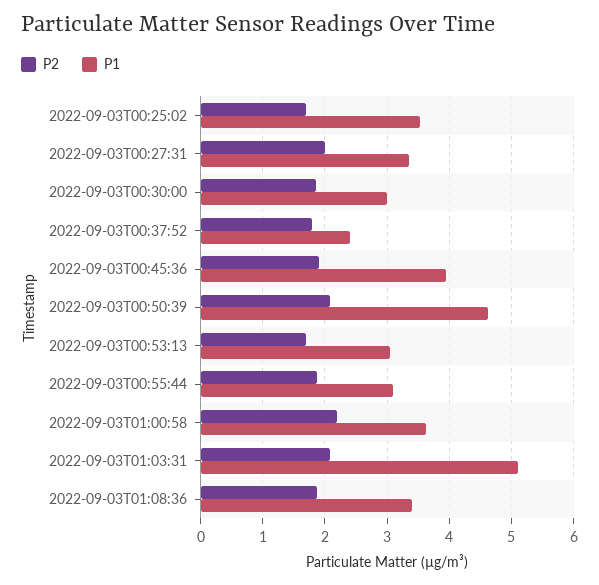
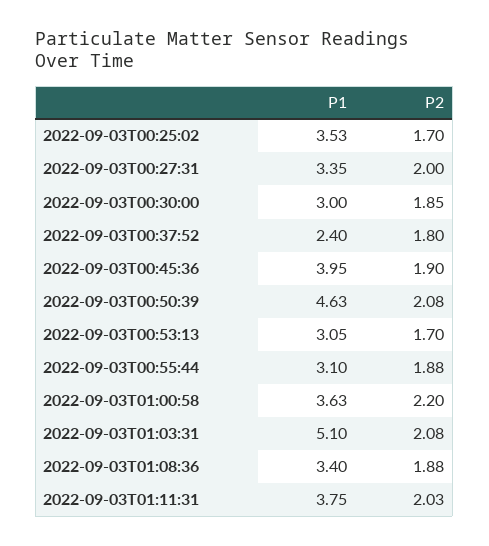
  {
    "P2": {
      "2022-09-03T00:25:02": 1.7,
      "2022-09-03T00:27:31": 2,
      "2022-09-03T00:30:00": 1.85,
      "2022-09-03T00:37:52": 1.8,
      "2022-09-03T00:45:36": 1.9,
      "2022-09-03T00:50:39": 2.08,
      "2022-09-03T00:53:13": 1.7,
      "2022-09-03T00:55:44": 1.88,
      "2022-09-03T01:00:58": 2.2,
      "2022-09-03T01:03:31": 2.08,
-     "2022-09-03T01:08:36": 1.88
+     "2022-09-03T01:08:36": 1.88,
+     "2022-09-03T01:11:31": 2.03
    },
    "P1": {
      "2022-09-03T00:25:02": 3.53,
      "2022-09-03T00:27:31": 3.35,
      "2022-09-03T00:30:00": 3,
      "2022-09-03T00:37:52": 2.4,
      "2022-09-03T00:45:36": 3.95,
      "2022-09-03T00:50:39": 4.63,
      "2022-09-03T00:53:13": 3.05,
      "2022-09-03T00:55:44": 3.1,
      "2022-09-03T01:00:58": 3.63,
      "2022-09-03T01:03:31": 5.1,
-     "2022-09-03T01:08:36": 3.4
+     "2022-09-03T01:08:36": 3.4,
+     "2022-09-03T01:11:31": 3.75
    }
  }

